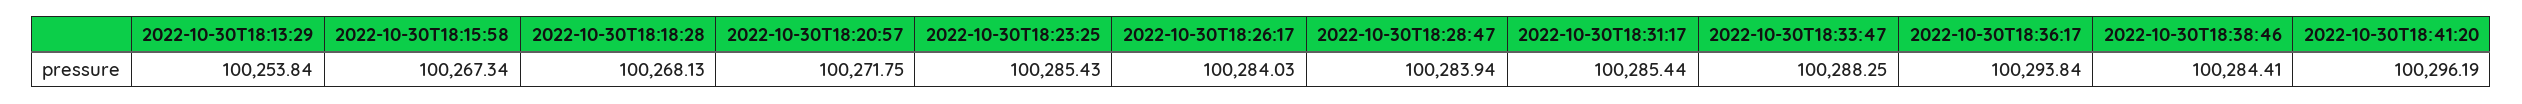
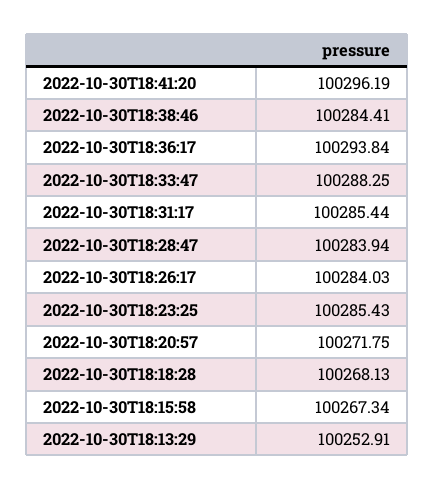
  {
-   "2022-10-30T18:13:29": 100253.84,
+   "2022-10-30T18:13:29": 100252.91,
    "2022-10-30T18:15:58": 100267.34,
    "2022-10-30T18:18:28": 100268.13,
    "2022-10-30T18:20:57": 100271.75,
    "2022-10-30T18:23:25": 100285.43,
    "2022-10-30T18:26:17": 100284.03,
    "2022-10-30T18:28:47": 100283.94,
    "2022-10-30T18:31:17": 100285.44,
    "2022-10-30T18:33:47": 100288.25,
    "2022-10-30T18:36:17": 100293.84,
    "2022-10-30T18:38:46": 100284.41,
    "2022-10-30T18:41:20": 100296.19
  }

